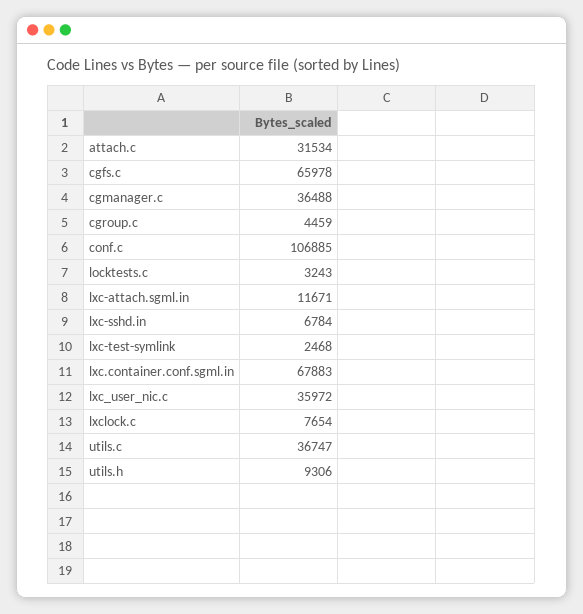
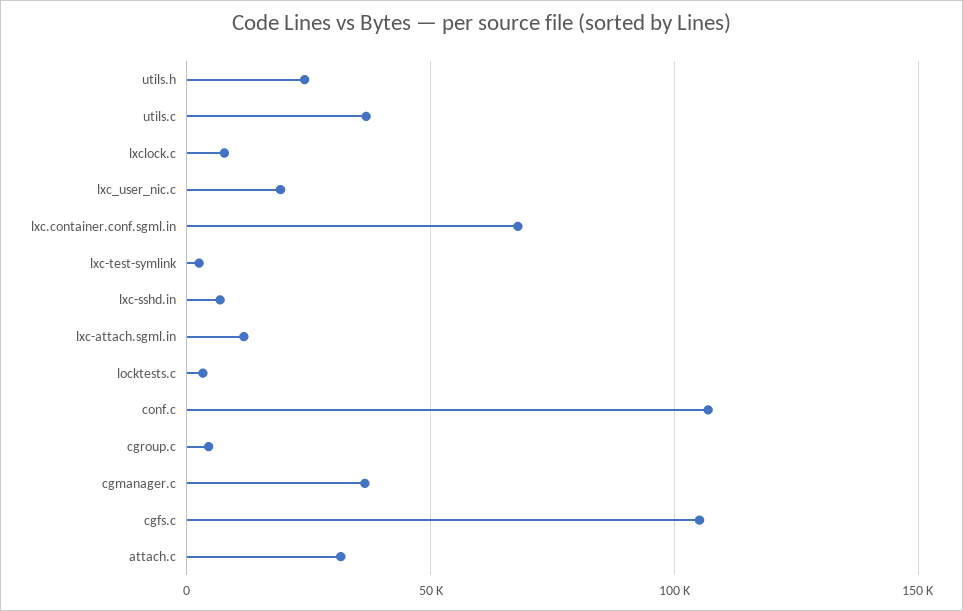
  {
    "attach.c": 31534,
-   "cgfs.c": 65978,
+   "cgfs.c": 105000,
    "cgmanager.c": 36488,
    "cgroup.c": 4459,
    "conf.c": 106885,
    "locktests.c": 3243,
    "lxc-attach.sgml.in": 11671,
    "lxc-sshd.in": 6784,
    "lxc-test-symlink": 2468,
    "lxc.container.conf.sgml.in": 67883,
-   "lxc_user_nic.c": 35972,
+   "lxc_user_nic.c": 20000,
    "lxclock.c": 7654,
    "utils.c": 36747,
-   "utils.h": 9306
+   "utils.h": 25000
  }

